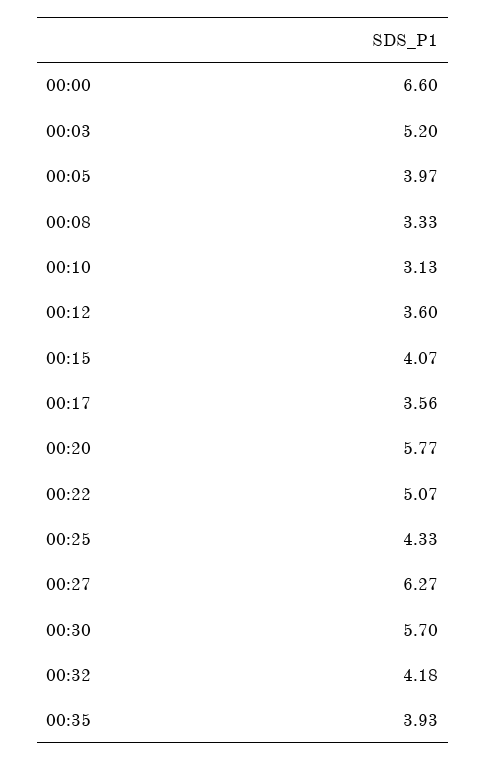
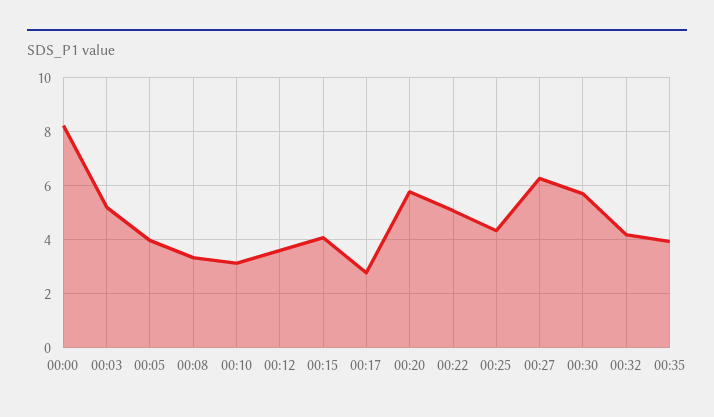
  {
-   "00:00": 6.6,
+   "00:00": 8.25,
    "00:03": 5.2,
    "00:05": 3.97,
    "00:08": 3.33,
    "00:10": 3.13,
    "00:12": 3.6,
    "00:15": 4.07,
-   "00:17": 3.56,
+   "00:17": 2.75,
    "00:20": 5.77,
    "00:22": 5.07,
    "00:25": 4.33,
    "00:27": 6.27,
    "00:30": 5.7,
    "00:32": 4.18,
    "00:35": 3.93
  }

